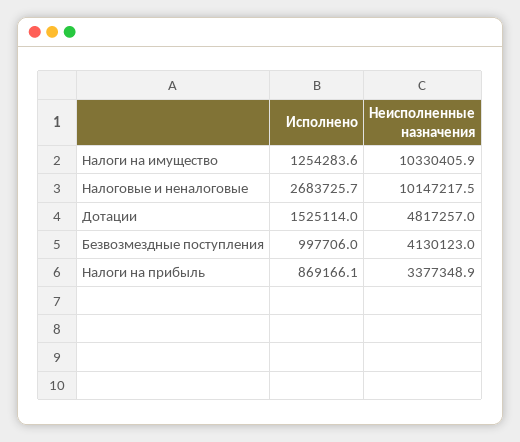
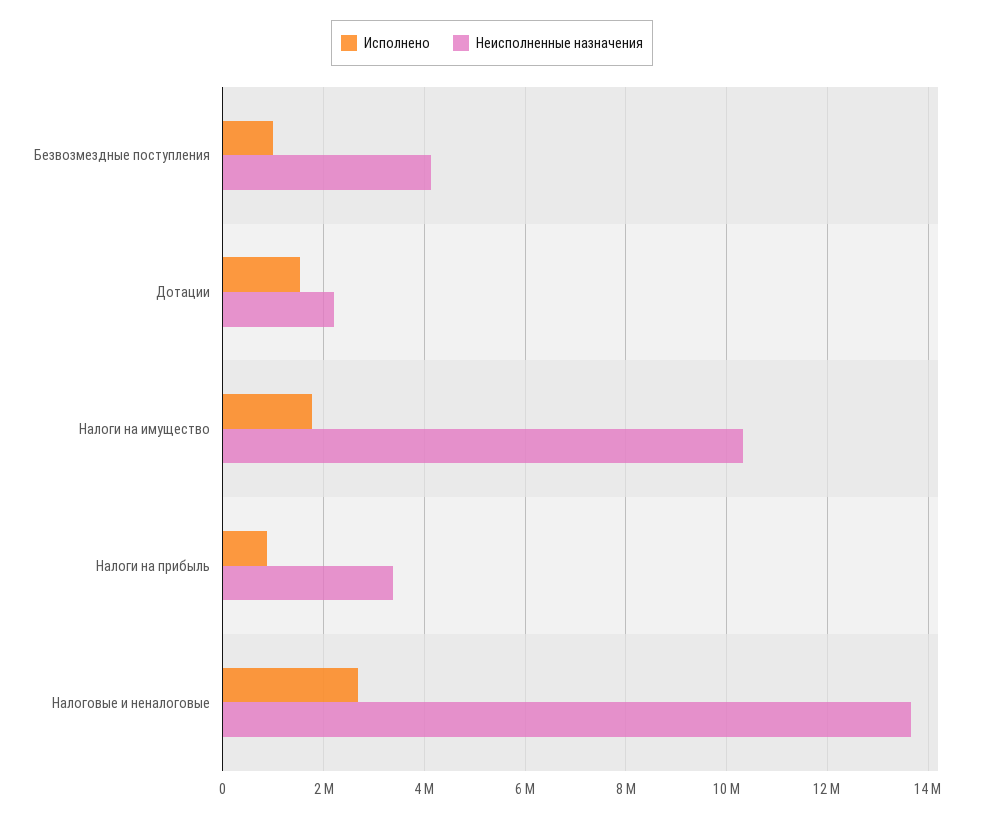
  {
    "Исполнено": {
-     "Налоги на имущество": 1254283.6,
+     "Налоги на имущество": 1800000,
      "Налоговые и неналоговые": 2683725.7,
      "Дотации": 1525114,
      "Безвозмездные поступления": 997706,
      "Налоги на прибыль": 869166.1
    },
    "Неисполненные назначения": {
      "Налоги на имущество": 10330405.9,
-     "Налоговые и неналоговые": 10147217.5,
+     "Налоговые и неналоговые": 13600000,
-     "Дотации": 4817257,
+     "Дотации": 2200000,
      "Безвозмездные поступления": 4130123,
      "Налоги на прибыль": 3377348.9
    }
  }

